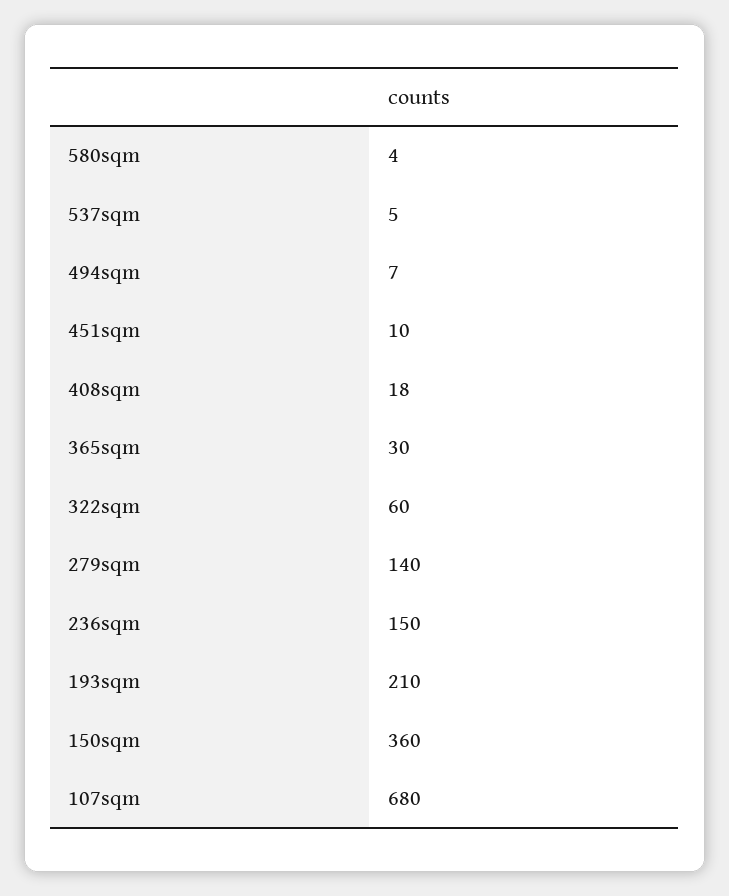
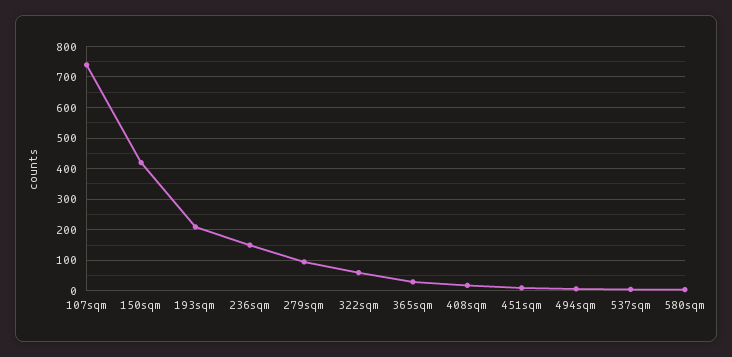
  {
    "580sqm": 4,
    "537sqm": 5,
    "494sqm": 7,
    "451sqm": 10,
    "408sqm": 18,
    "365sqm": 30,
    "322sqm": 60,
-   "279sqm": 140,
+   "279sqm": 100,
    "236sqm": 150,
    "193sqm": 210,
-   "150sqm": 360,
+   "150sqm": 420,
-   "107sqm": 680
+   "107sqm": 740
  }

